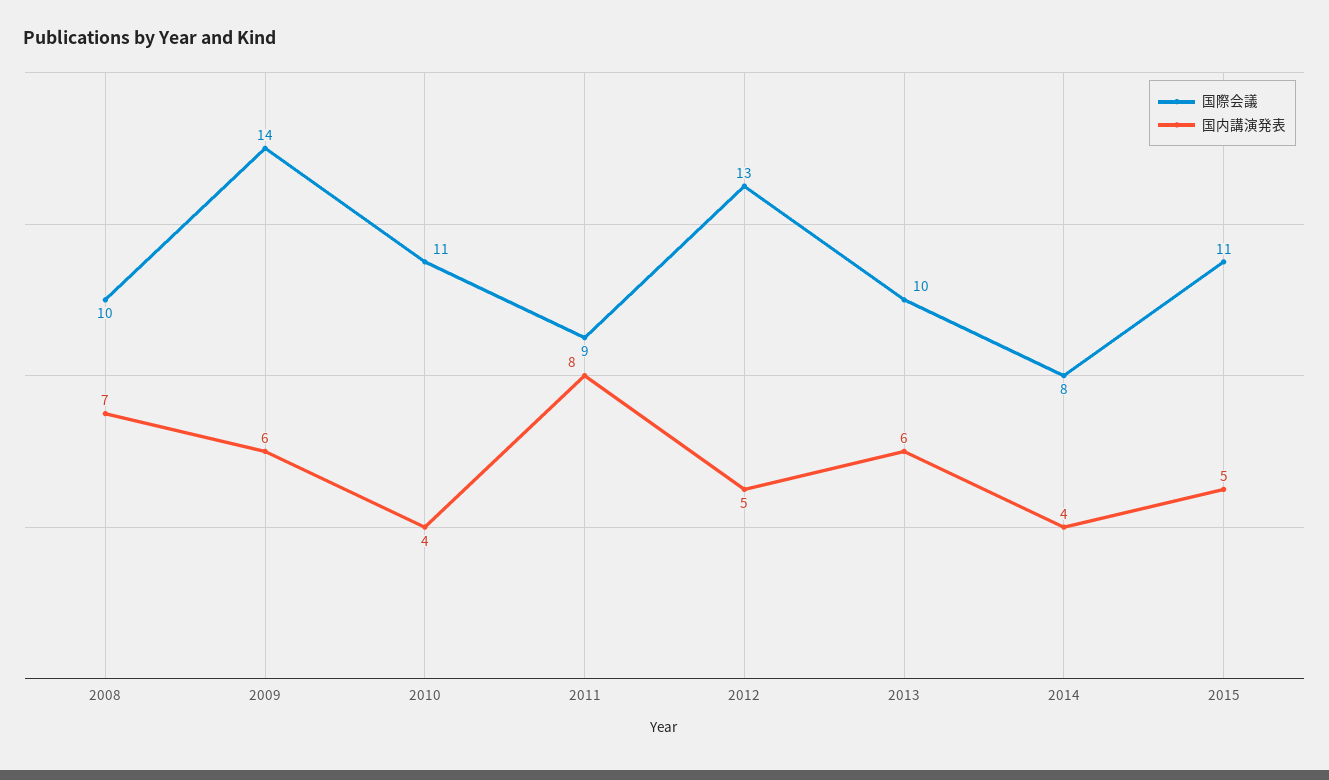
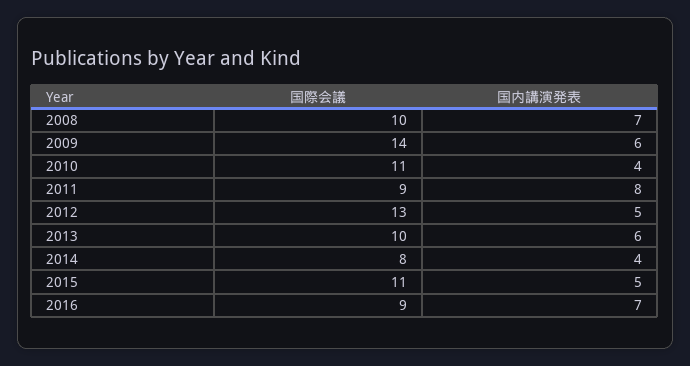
  {
    "国際会議": {
      "2008": 10,
      "2009": 14,
      "2010": 11,
      "2011": 9,
      "2012": 13,
      "2013": 10,
      "2014": 8,
-     "2015": 11
+     "2015": 11,
+     "2016": 9
    },
    "国内講演発表": {
      "2008": 7,
      "2009": 6,
      "2010": 4,
      "2011": 8,
      "2012": 5,
      "2013": 6,
      "2014": 4,
-     "2015": 5
+     "2015": 5,
+     "2016": 7
    }
  }

